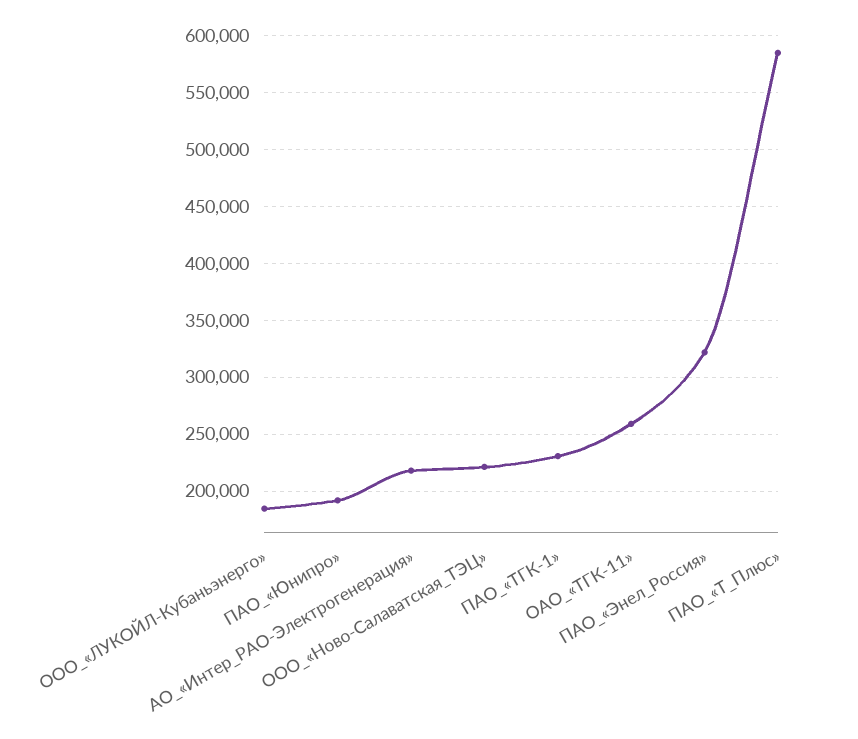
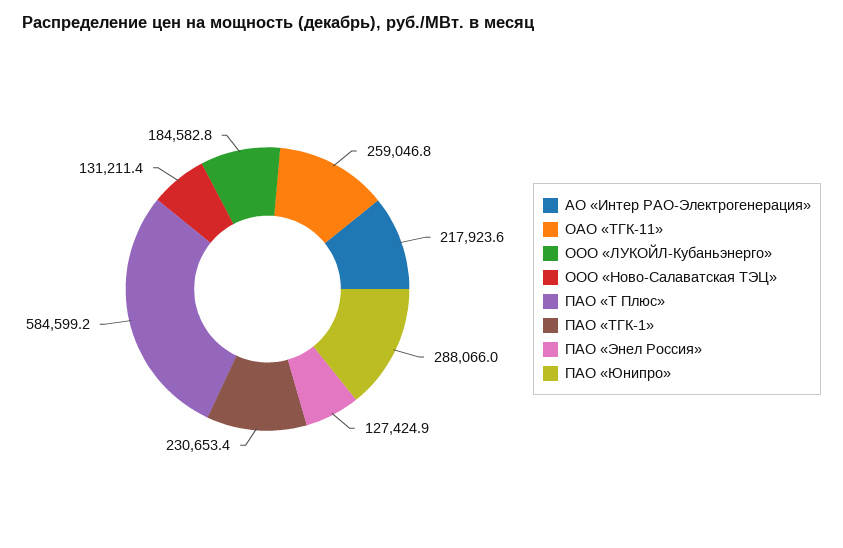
  {
    "ООО_«ЛУКОЙЛ-Кубаньэнерго»": 184582.8,
-   "ПАО_«Юнипро»": 190000,
+   "ПАО_«Юнипро»": 288066,
    "АО_«Интер_РАО-Электрогенерация»": 217923.6,
-   "ООО_«Ново-Салаватская_ТЭЦ»": 220000,
+   "ООО_«Ново-Салаватская_ТЭЦ»": 131211.4,
    "ПАО_«ТГК-1»": 230653.4,
    "ОАО_«ТГК-11»": 259046.8,
-   "ПАО_«Энел_Россия»": 320000,
+   "ПАО_«Энел_Россия»": 127424.9,
    "ПАО_«Т_Плюс»": 584599.2
  }

